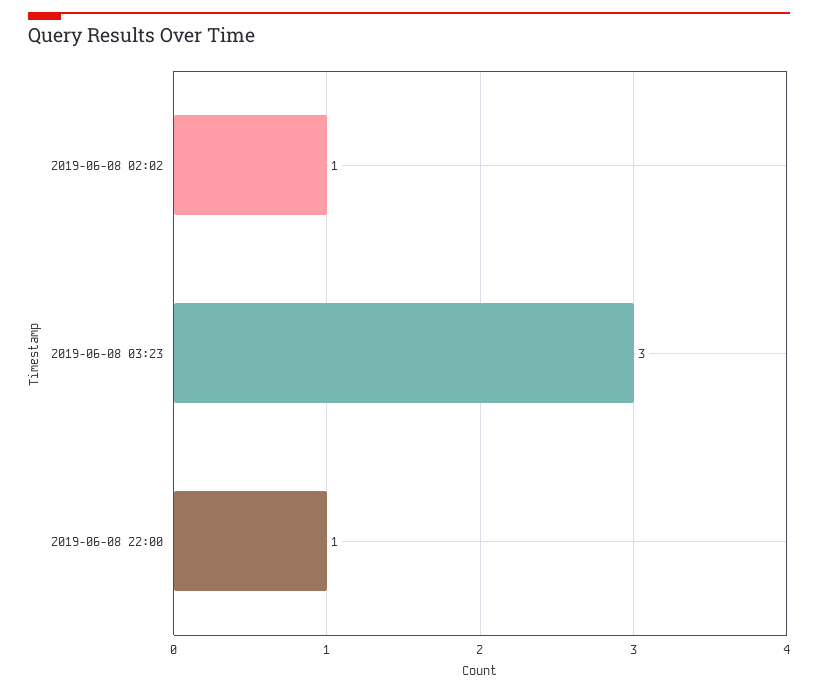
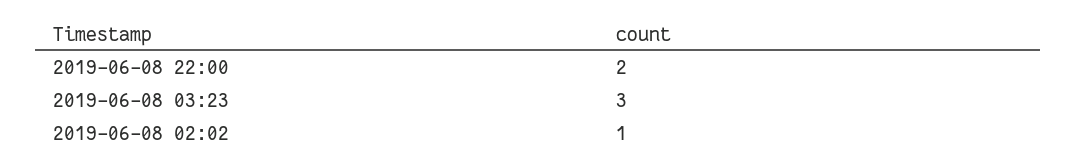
  {
    "2019-06-08 02:02": 1,
    "2019-06-08 03:23": 3,
-   "2019-06-08 22:00": 1
+   "2019-06-08 22:00": 2
  }

